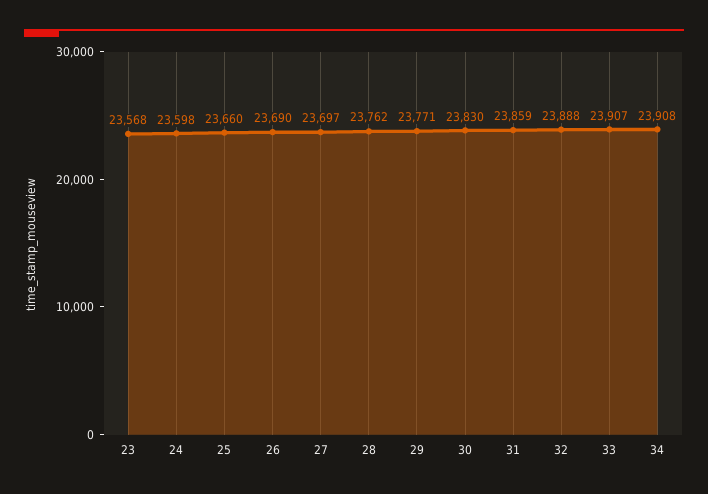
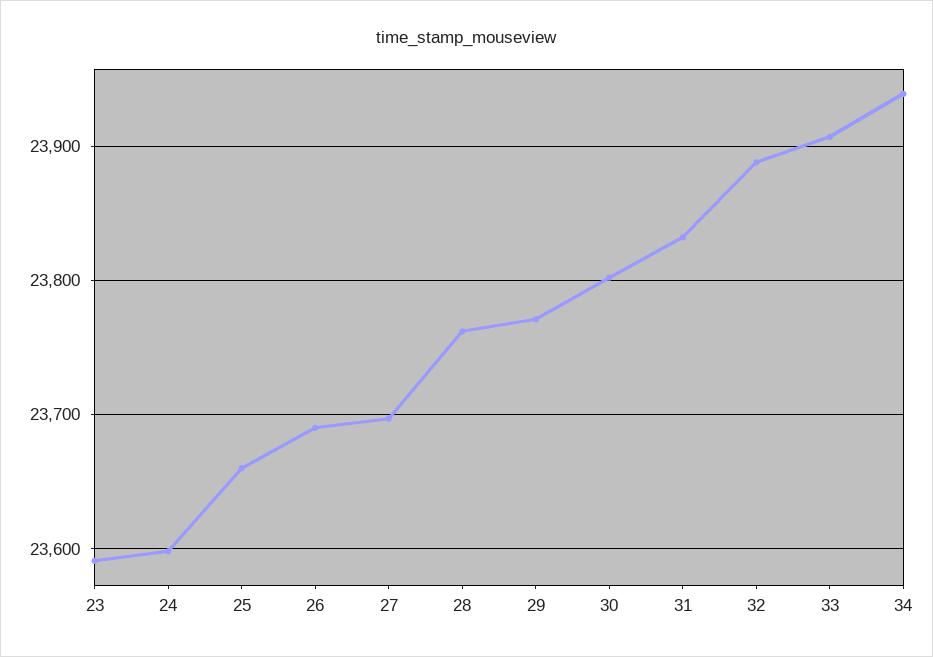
  {
-   "23": 23568,
+   "23": 23590,
    "24": 23598,
    "25": 23660,
    "26": 23690,
    "27": 23697,
    "28": 23762,
    "29": 23771,
-   "30": 23830,
+   "30": 23800,
-   "31": 23859,
+   "31": 23830,
    "32": 23888,
    "33": 23907,
-   "34": 23908
+   "34": 23940
  }

